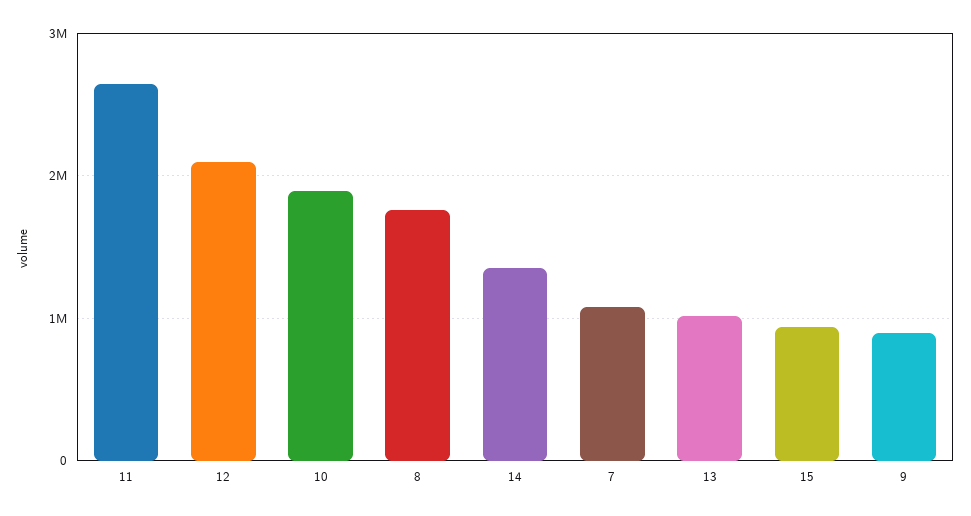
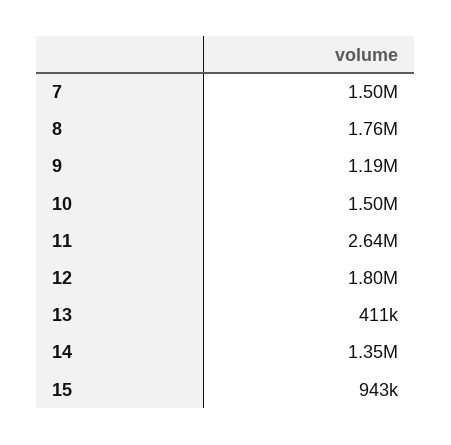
  {
    "11": 2640000,
-   "12": 2100000,
+   "12": 1800000,
-   "10": 1900000,
+   "10": 1500000,
    "8": 1760000,
    "14": 1350000,
-   "7": 1100000,
+   "7": 1500000,
-   "13": 1000000,
+   "13": 411000,
    "15": 943000,
-   "9": 900000
+   "9": 1190000
  }

